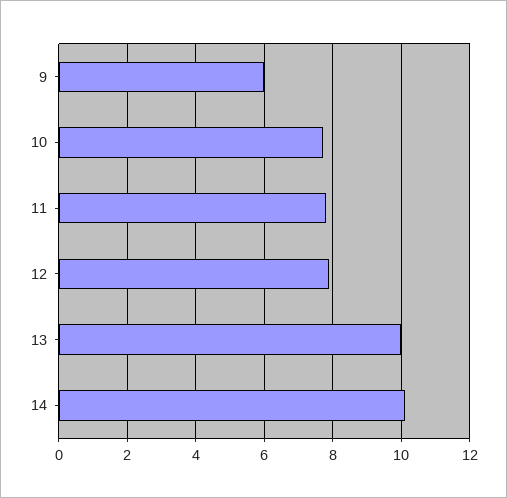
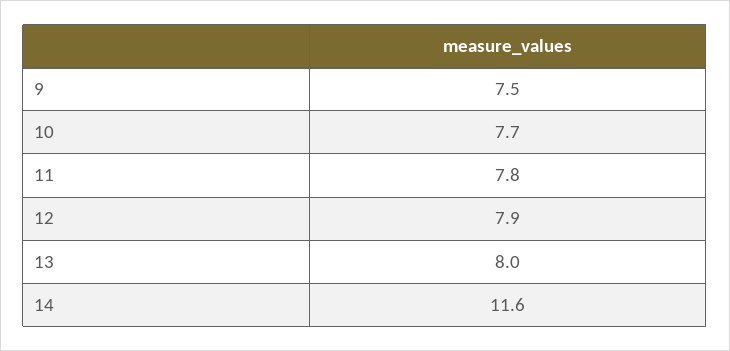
  {
-   "9": 6,
+   "9": 7.5,
    "10": 7.7,
    "11": 7.8,
    "12": 7.9,
-   "13": 10,
+   "13": 8,
-   "14": 10
+   "14": 11.6
  }

